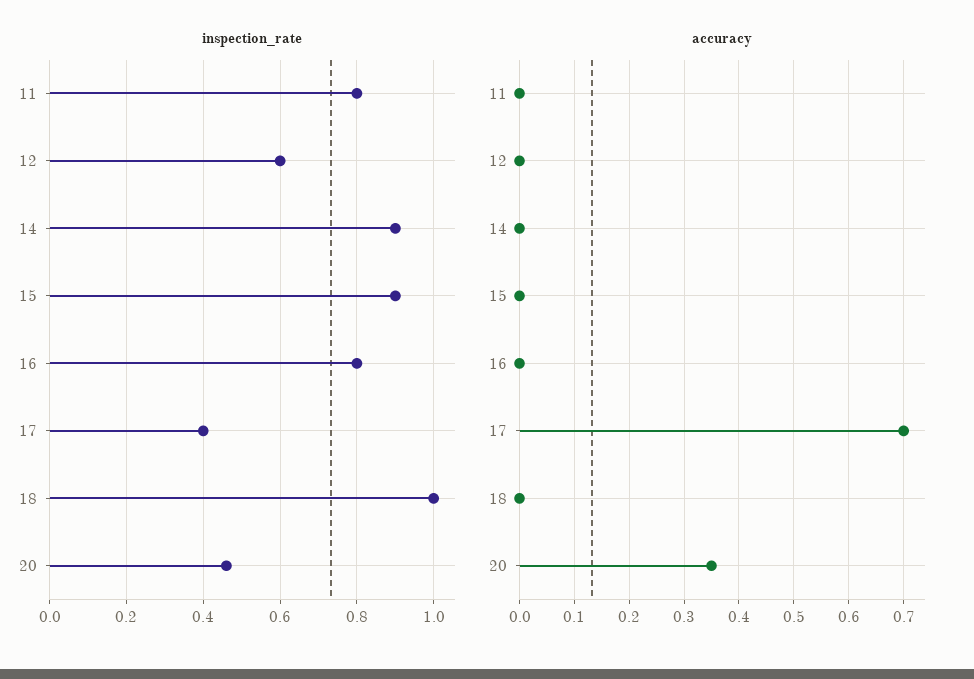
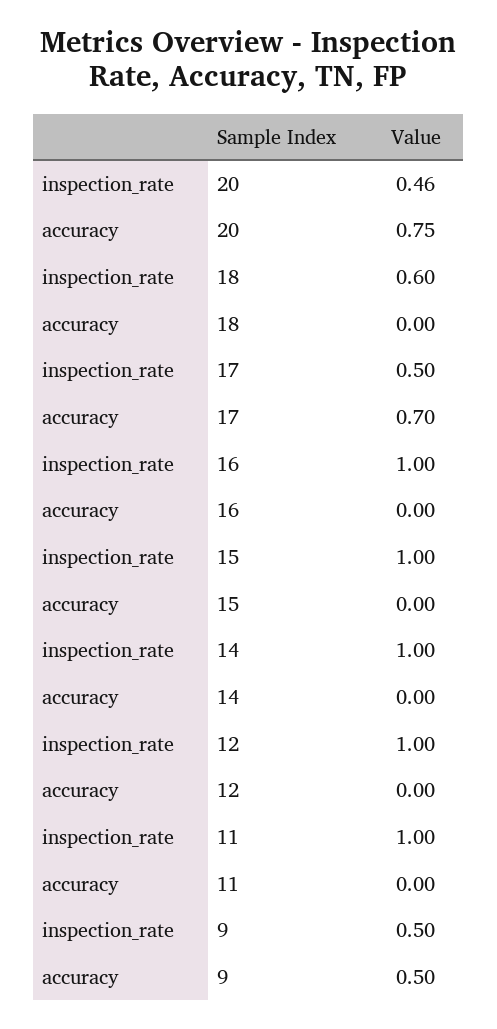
  {
    "inspection_rate": {
-     "11": 0.8,
+     "11": 1,
-     "12": 0.6,
+     "12": 1,
-     "14": 0.9,
+     "14": 1,
-     "15": 0.9,
+     "15": 1,
-     "16": 0.8,
+     "16": 1,
-     "17": 0.4,
+     "17": 0.5,
-     "18": 1,
+     "18": 0.6,
-     "20": 0.46
+     "20": 0.46,
+     "9": 0.5
    },
    "accuracy": {
      "11": 0,
      "12": 0,
      "14": 0,
      "15": 0,
      "16": 0,
      "17": 0.7,
      "18": 0,
-     "20": 0.35
+     "20": 0.75,
+     "9": 0.5
    }
  }

